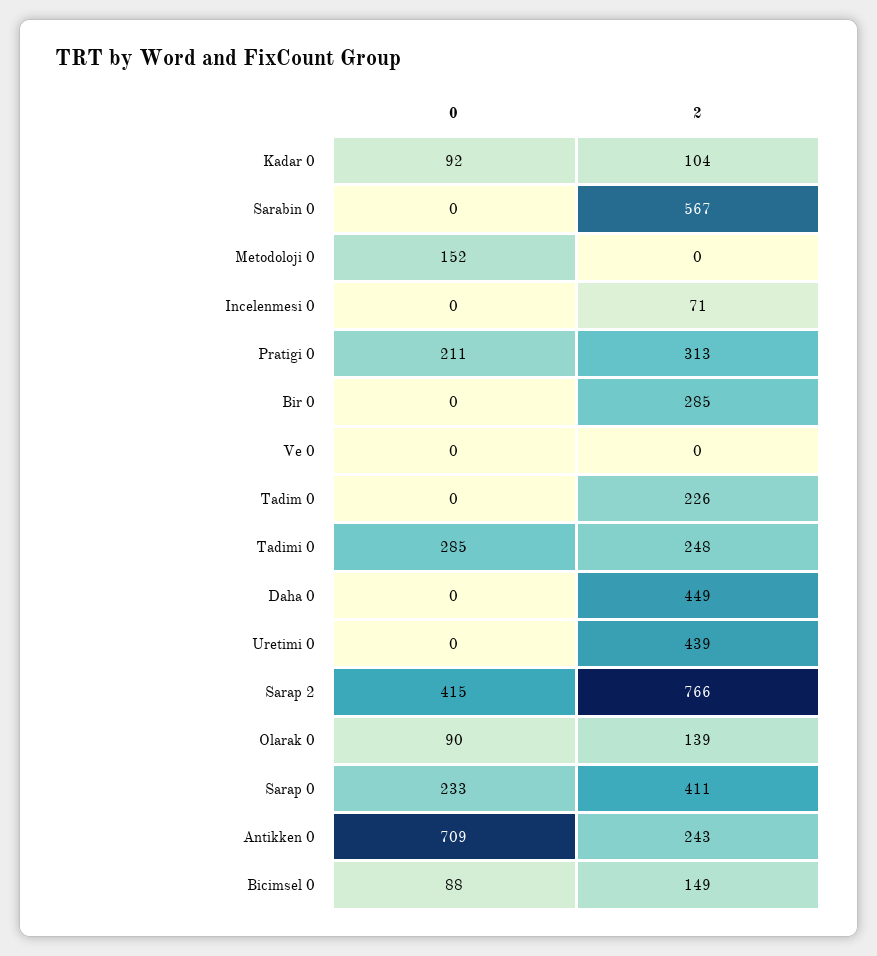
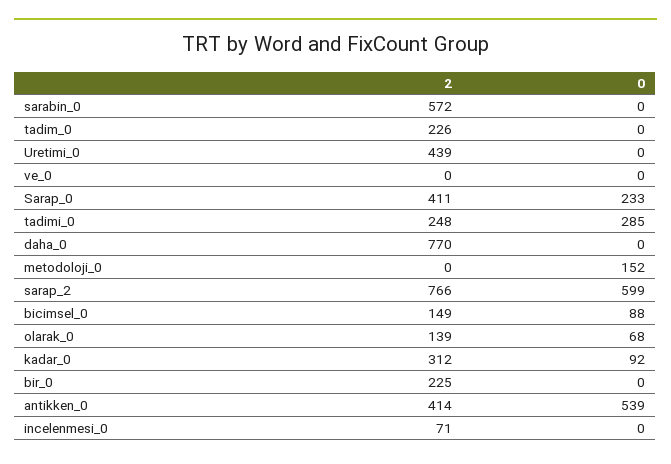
  {
    "0": {
      "Kadar 0": 92,
      "Sarabin 0": 0,
      "Metodoloji 0": 152,
      "Incelenmesi 0": 0,
-     "Pratigi 0": 211,
      "Bir 0": 0,
      "Ve 0": 0,
      "Tadim 0": 0,
      "Tadimi 0": 285,
      "Daha 0": 0,
      "Uretimi 0": 0,
-     "Sarap 2": 415,
+     "Sarap 2": 599,
-     "Olarak 0": 90,
+     "Olarak 0": 68,
      "Sarap 0": 233,
-     "Antikken 0": 709,
+     "Antikken 0": 539,
      "Bicimsel 0": 88
    },
    "2": {
-     "Kadar 0": 104,
+     "Kadar 0": 312,
-     "Sarabin 0": 567,
+     "Sarabin 0": 572,
      "Metodoloji 0": 0,
      "Incelenmesi 0": 71,
-     "Pratigi 0": 313,
-     "Bir 0": 285,
+     "Bir 0": 225,
      "Ve 0": 0,
      "Tadim 0": 226,
      "Tadimi 0": 248,
-     "Daha 0": 449,
+     "Daha 0": 770,
      "Uretimi 0": 439,
      "Sarap 2": 766,
      "Olarak 0": 139,
      "Sarap 0": 411,
-     "Antikken 0": 243,
+     "Antikken 0": 414,
      "Bicimsel 0": 149
    }
  }

